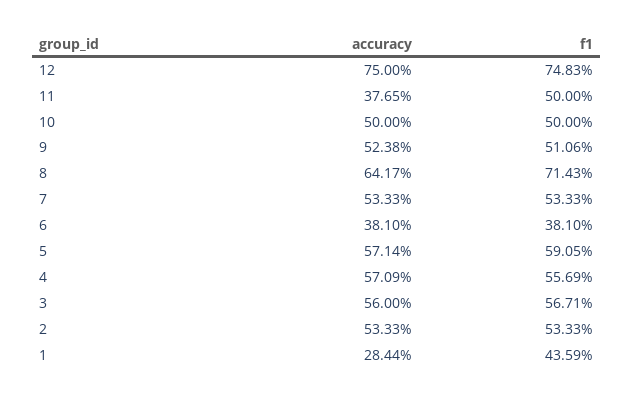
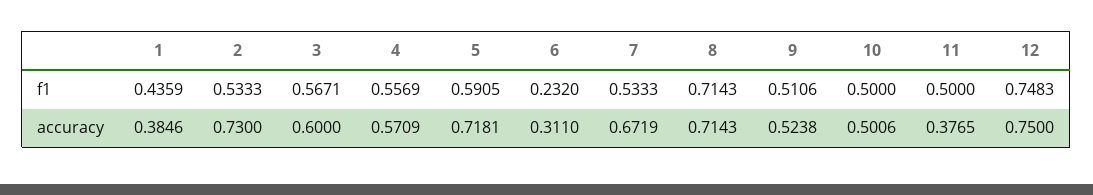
  {
    "accuracy": {
      "12": 0.75,
      "11": 0.3765,
-     "10": 0.5,
+     "10": 0.5006,
      "9": 0.5238,
-     "8": 0.6417,
+     "8": 0.7143,
-     "7": 0.5333,
+     "7": 0.6719,
-     "6": 0.381,
+     "6": 0.311,
-     "5": 0.5714,
+     "5": 0.7181,
      "4": 0.5709,
-     "3": 0.56,
+     "3": 0.6,
-     "2": 0.5333,
+     "2": 0.73,
-     "1": 0.2844
+     "1": 0.3846
    },
    "f1": {
      "12": 0.7483,
      "11": 0.5,
      "10": 0.5,
      "9": 0.5106,
      "8": 0.7143,
      "7": 0.5333,
-     "6": 0.381,
+     "6": 0.232,
      "5": 0.5905,
      "4": 0.5569,
      "3": 0.5671,
      "2": 0.5333,
      "1": 0.4359
    }
  }

